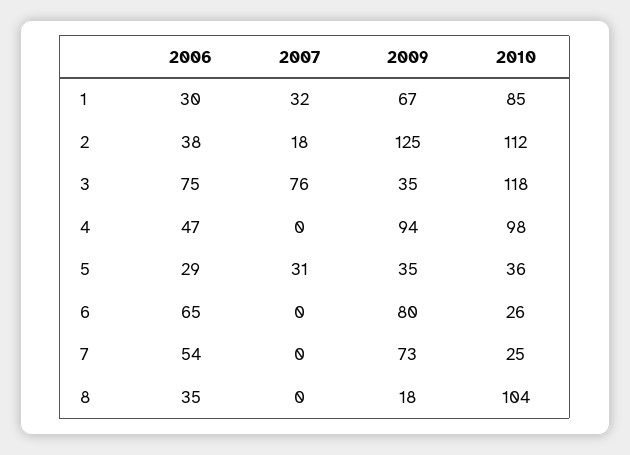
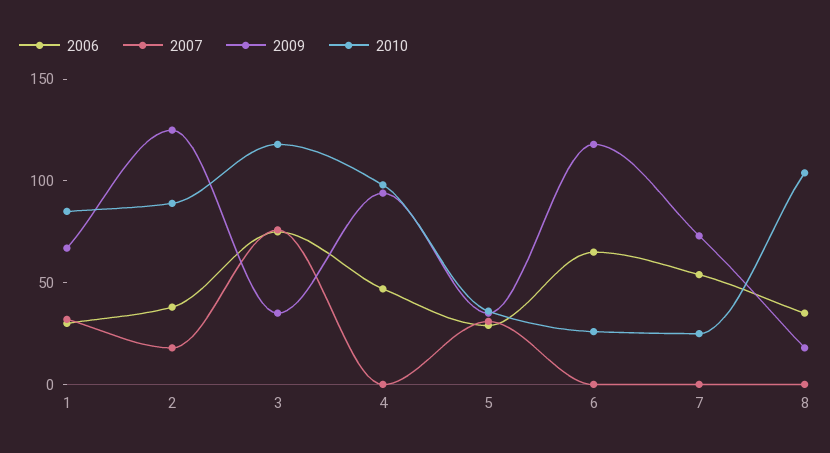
  {
    "2006": {
      "1": 30,
      "2": 38,
      "3": 75,
      "4": 47,
      "5": 29,
      "6": 65,
      "7": 54,
      "8": 35
    },
    "2007": {
      "1": 32,
      "2": 18,
      "3": 76,
      "4": 0,
      "5": 31,
      "6": 0,
      "7": 0,
      "8": 0
    },
    "2009": {
      "1": 67,
      "2": 125,
      "3": 35,
      "4": 94,
      "5": 35,
-     "6": 80,
+     "6": 120,
      "7": 73,
      "8": 18
    },
    "2010": {
      "1": 85,
-     "2": 112,
+     "2": 90,
      "3": 118,
      "4": 98,
      "5": 36,
      "6": 26,
      "7": 25,
      "8": 104
    }
  }

